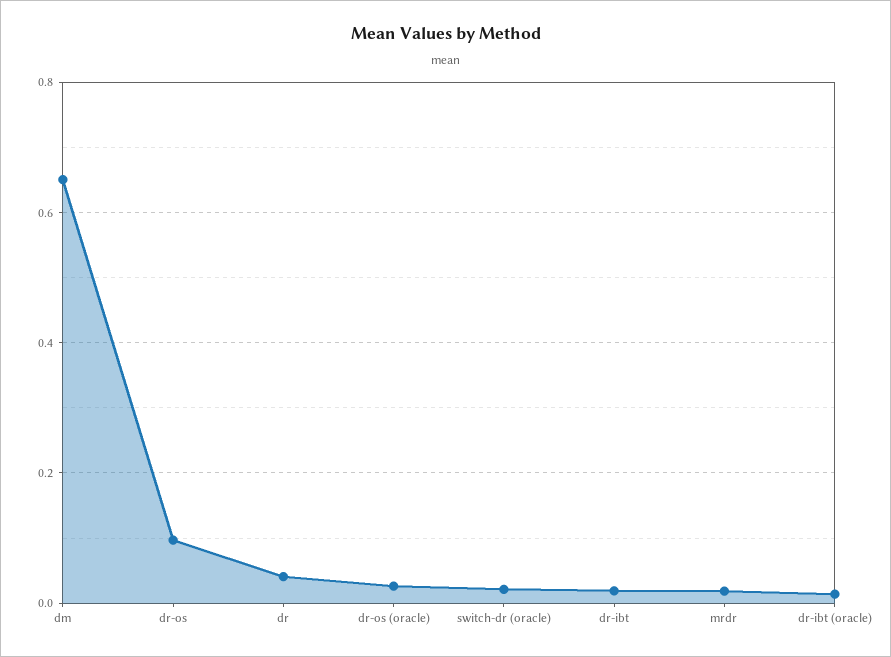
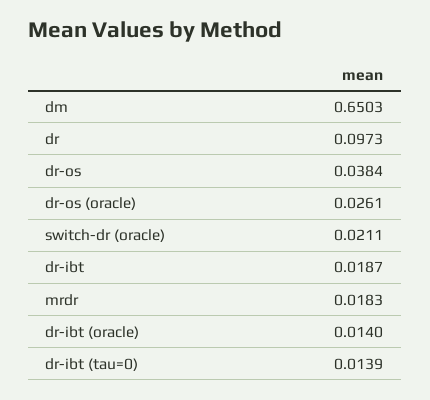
  {
    "dm": 0.6503,
-   "dr-os": 0.1,
+   "dr-os": 0.0384,
-   "dr": 0.04,
+   "dr": 0.0973,
    "dr-os (oracle)": 0.0261,
    "switch-dr (oracle)": 0.0211,
    "dr-ibt": 0.0187,
    "mrdr": 0.0183,
-   "dr-ibt (oracle)": 0.014
+   "dr-ibt (oracle)": 0.014,
+   "dr-ibt (tau=0)": 0.0139
  }

